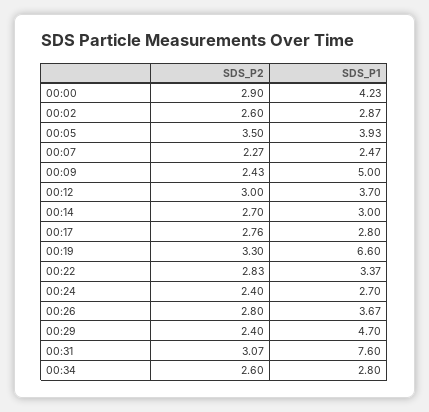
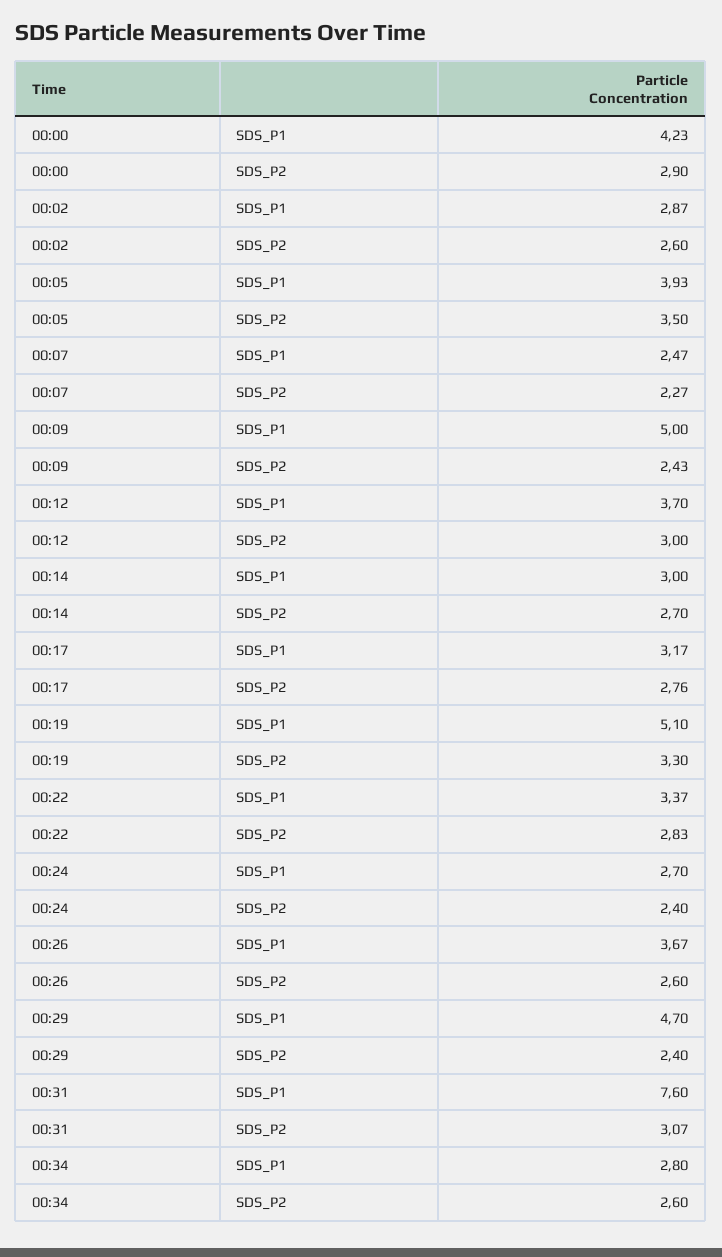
  {
    "SDS_P2": {
      "00:00": 2.9,
      "00:02": 2.6,
      "00:05": 3.5,
      "00:07": 2.27,
      "00:09": 2.43,
      "00:12": 3,
      "00:14": 2.7,
      "00:17": 2.76,
      "00:19": 3.3,
      "00:22": 2.83,
      "00:24": 2.4,
-     "00:26": 2.8,
+     "00:26": 2.6,
      "00:29": 2.4,
      "00:31": 3.07,
      "00:34": 2.6
    },
    "SDS_P1": {
      "00:00": 4.23,
      "00:02": 2.87,
      "00:05": 3.93,
      "00:07": 2.47,
      "00:09": 5,
      "00:12": 3.7,
      "00:14": 3,
-     "00:17": 2.8,
+     "00:17": 3.17,
-     "00:19": 6.6,
+     "00:19": 5.1,
      "00:22": 3.37,
      "00:24": 2.7,
      "00:26": 3.67,
      "00:29": 4.7,
      "00:31": 7.6,
      "00:34": 2.8
    }
  }

